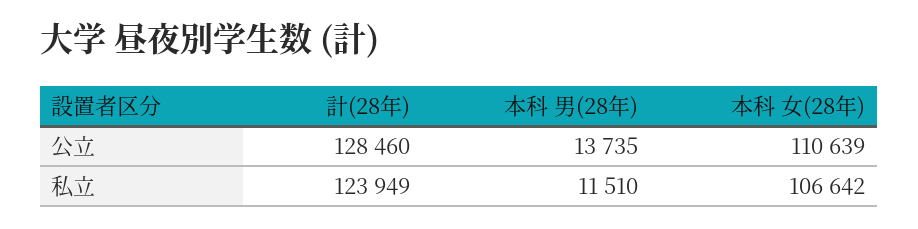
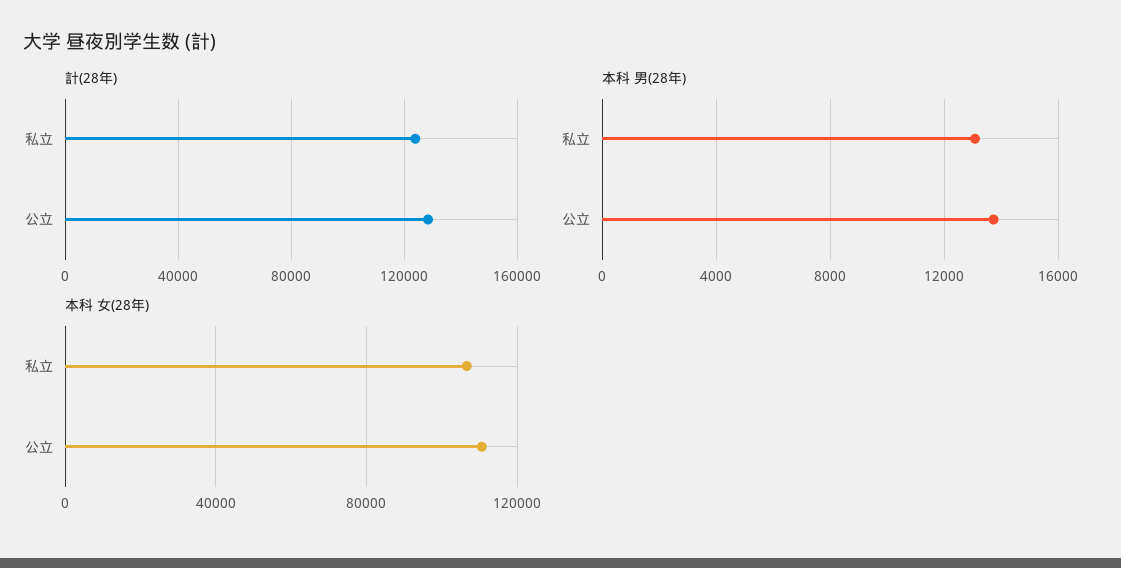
  {
    "計(28年)": {
      "公立": 128460,
      "私立": 123949
    },
    "本科 男(28年)": {
      "公立": 13735,
-     "私立": 11510
+     "私立": 13000
    },
    "本科 女(28年)": {
      "公立": 110639,
      "私立": 106642
    }
  }

